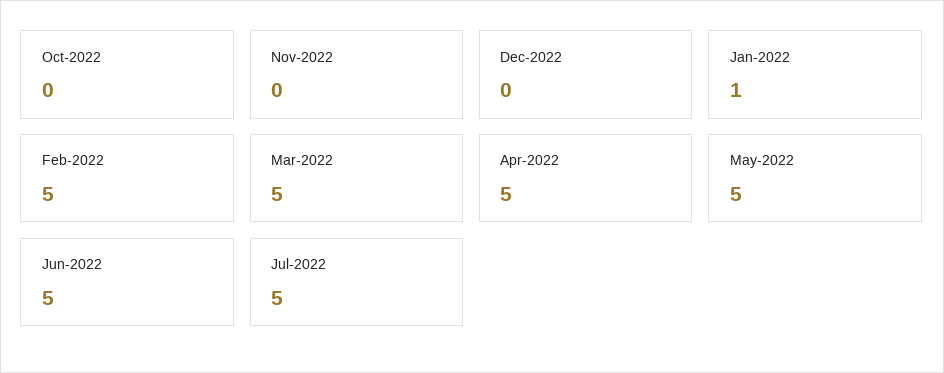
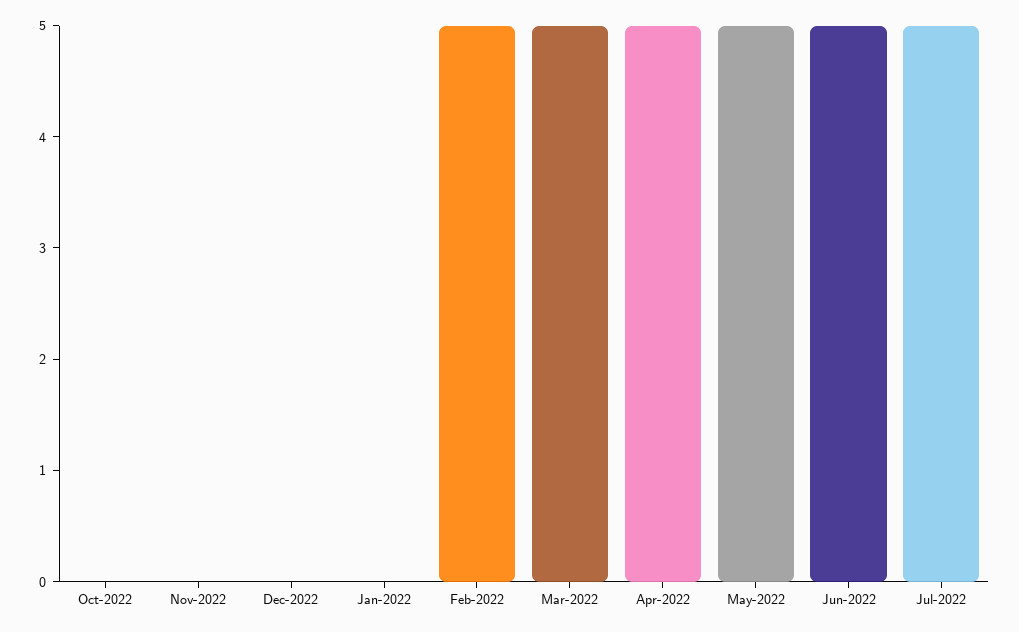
  {
    "Oct-2022": 0,
    "Nov-2022": 0,
    "Dec-2022": 0,
-   "Jan-2022": 1,
+   "Jan-2022": 0,
    "Feb-2022": 5,
    "Mar-2022": 5,
    "Apr-2022": 5,
    "May-2022": 5,
    "Jun-2022": 5,
    "Jul-2022": 5
  }

